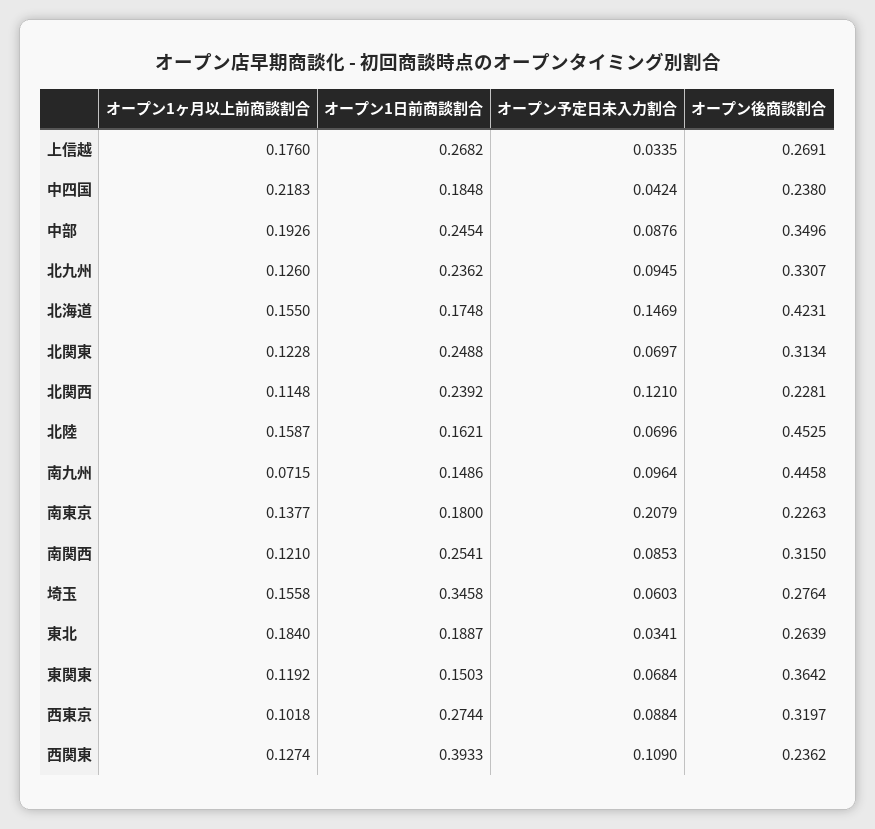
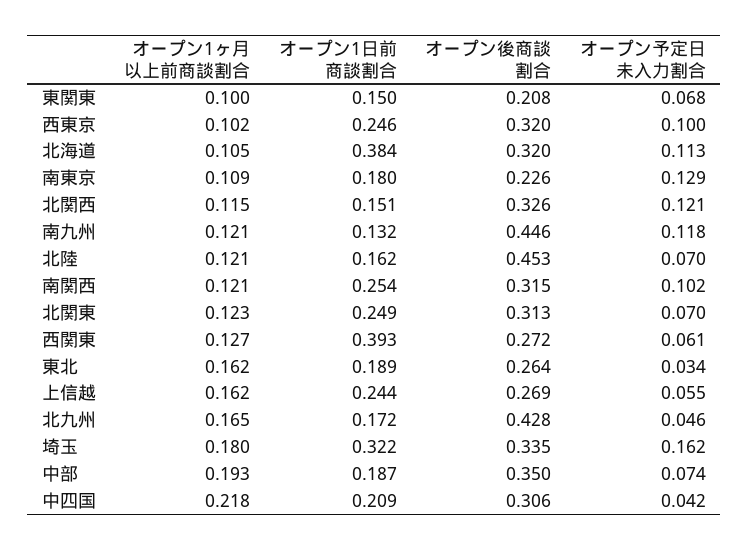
  {
    "オープン1ヶ月以上前商談割合": {
-     "上信越": 0.176,
+     "上信越": 0.162,
      "中四国": 0.2183,
      "中部": 0.1926,
-     "北九州": 0.126,
+     "北九州": 0.165,
-     "北海道": 0.155,
+     "北海道": 0.105,
      "北関東": 0.1228,
      "北関西": 0.1148,
-     "北陸": 0.1587,
+     "北陸": 0.121,
-     "南九州": 0.0715,
+     "南九州": 0.121,
-     "南東京": 0.1377,
+     "南東京": 0.109,
      "南関西": 0.121,
-     "埼玉": 0.1558,
+     "埼玉": 0.18,
-     "東北": 0.184,
+     "東北": 0.162,
-     "東関東": 0.1192,
+     "東関東": 0.1,
      "西東京": 0.1018,
      "西関東": 0.1274
    },
    "オープン1日前商談割合": {
-     "上信越": 0.2682,
+     "上信越": 0.244,
-     "中四国": 0.1848,
+     "中四国": 0.209,
-     "中部": 0.2454,
+     "中部": 0.187,
-     "北九州": 0.2362,
+     "北九州": 0.172,
-     "北海道": 0.1748,
+     "北海道": 0.384,
      "北関東": 0.2488,
-     "北関西": 0.2392,
+     "北関西": 0.151,
      "北陸": 0.1621,
-     "南九州": 0.1486,
+     "南九州": 0.132,
      "南東京": 0.18,
      "南関西": 0.2541,
-     "埼玉": 0.3458,
+     "埼玉": 0.322,
      "東北": 0.1887,
      "東関東": 0.1503,
-     "西東京": 0.2744,
+     "西東京": 0.246,
      "西関東": 0.3933
    },
    "オープン予定日未入力割合": {
-     "上信越": 0.0335,
+     "上信越": 0.055,
      "中四国": 0.0424,
-     "中部": 0.0876,
+     "中部": 0.074,
-     "北九州": 0.0945,
+     "北九州": 0.046,
-     "北海道": 0.1469,
+     "北海道": 0.113,
      "北関東": 0.0697,
      "北関西": 0.121,
      "北陸": 0.0696,
-     "南九州": 0.0964,
+     "南九州": 0.118,
-     "南東京": 0.2079,
+     "南東京": 0.129,
-     "南関西": 0.0853,
+     "南関西": 0.102,
-     "埼玉": 0.0603,
+     "埼玉": 0.162,
      "東北": 0.0341,
      "東関東": 0.0684,
-     "西東京": 0.0884,
+     "西東京": 0.1,
-     "西関東": 0.109
+     "西関東": 0.061
    },
    "オープン後商談割合": {
      "上信越": 0.2691,
-     "中四国": 0.238,
+     "中四国": 0.306,
      "中部": 0.3496,
-     "北九州": 0.3307,
+     "北九州": 0.428,
-     "北海道": 0.4231,
+     "北海道": 0.32,
      "北関東": 0.3134,
-     "北関西": 0.2281,
+     "北関西": 0.326,
      "北陸": 0.4525,
      "南九州": 0.4458,
      "南東京": 0.2263,
      "南関西": 0.315,
-     "埼玉": 0.2764,
+     "埼玉": 0.335,
      "東北": 0.2639,
-     "東関東": 0.3642,
+     "東関東": 0.208,
      "西東京": 0.3197,
-     "西関東": 0.2362
+     "西関東": 0.272
    }
  }

